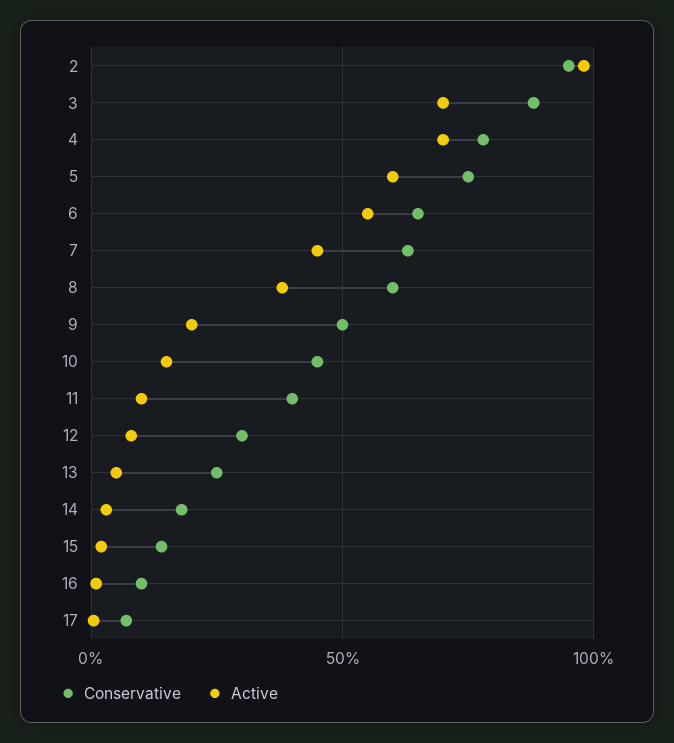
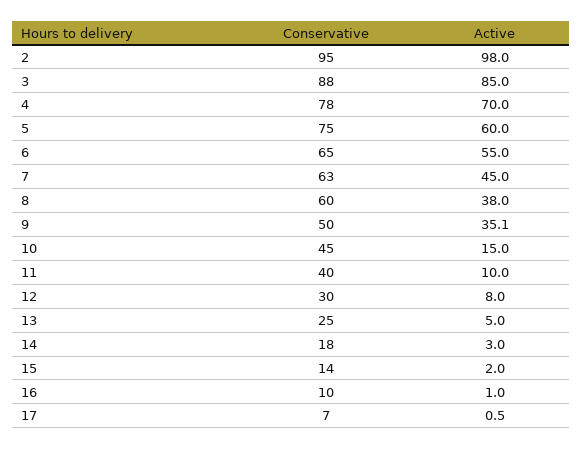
  {
    "Conservative": {
      "2": 95,
      "3": 88,
      "4": 78,
      "5": 75,
      "6": 65,
      "7": 63,
      "8": 60,
      "9": 50,
      "10": 45,
      "11": 40,
      "12": 30,
      "13": 25,
      "14": 18,
      "15": 14,
      "16": 10,
      "17": 7
    },
    "Active": {
      "2": 98,
-     "3": 70,
+     "3": 85,
      "4": 70,
      "5": 60,
      "6": 55,
      "7": 45,
      "8": 38,
-     "9": 20,
+     "9": 35.1,
      "10": 15,
      "11": 10,
      "12": 8,
      "13": 5,
      "14": 3,
      "15": 2,
      "16": 1,
      "17": 0.5
    }
  }

